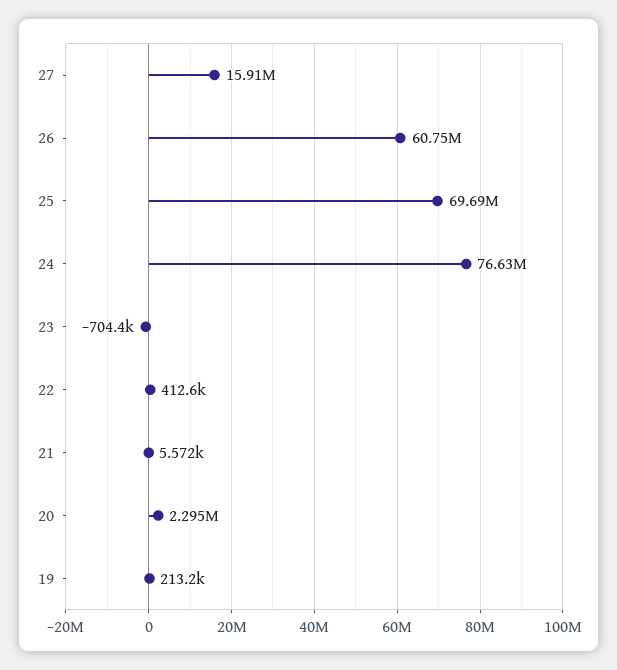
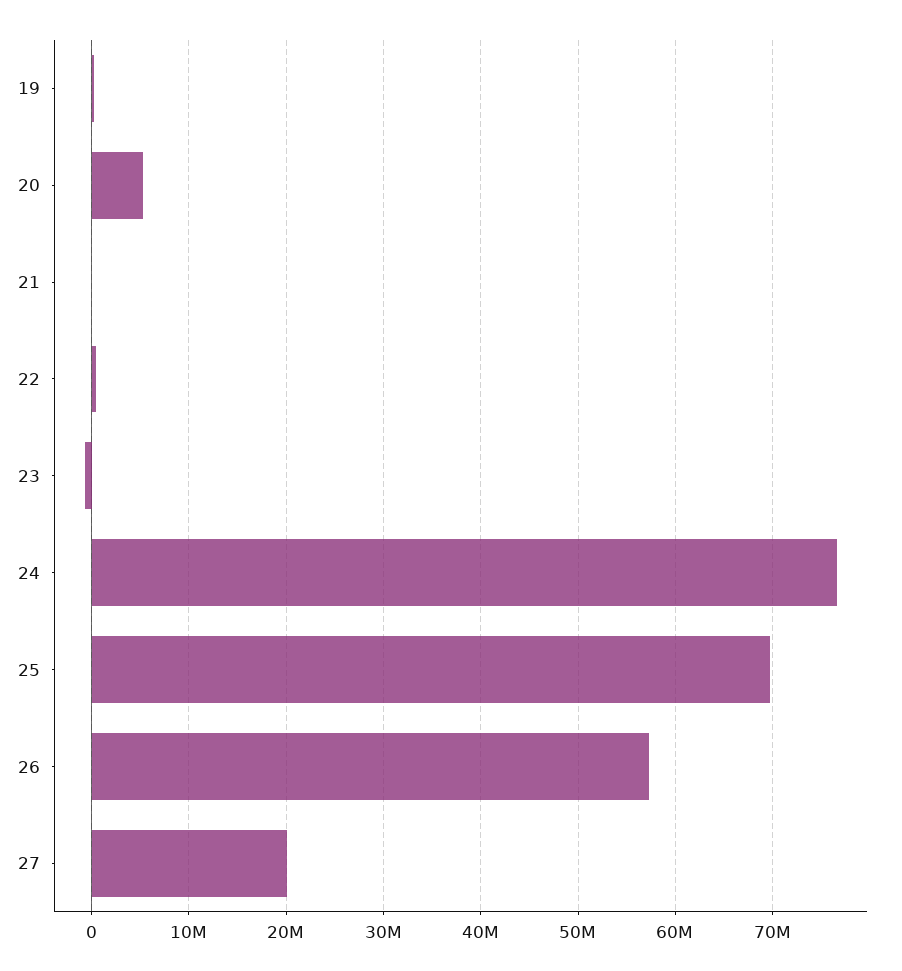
  {
-   "27": 15910000,
+   "27": 20000000,
-   "26": 60750000,
+   "26": 57000000,
    "25": 69690000,
    "24": 76630000,
    "23": -704400,
    "22": 412600,
    "21": 5572,
-   "20": 2295000,
+   "20": 5000000,
    "19": 213200
  }

